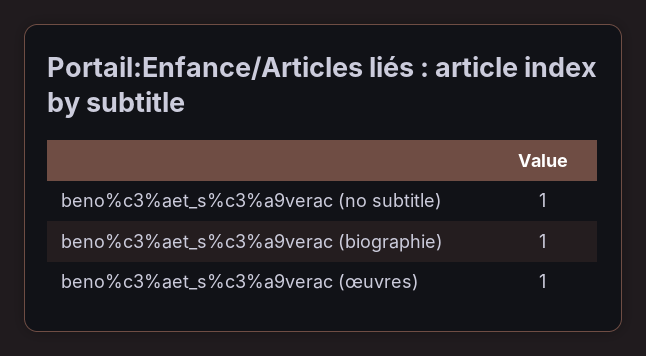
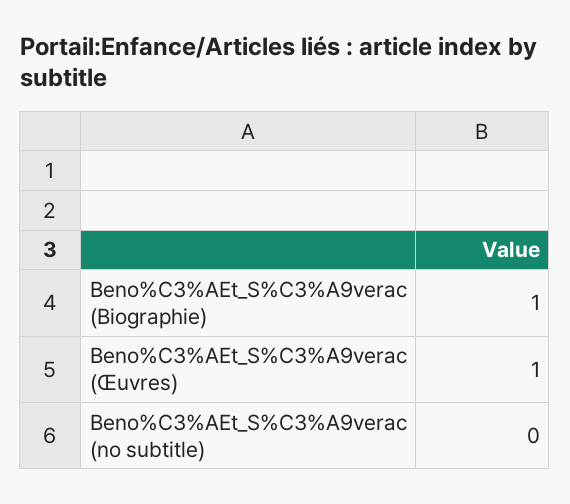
  {
-   "beno%c3%aet_s%c3%a9verac (no subtitle)": 1,
+   "beno%c3%aet_s%c3%a9verac (no subtitle)": 0,
    "beno%c3%aet_s%c3%a9verac (biographie)": 1,
    "beno%c3%aet_s%c3%a9verac (œuvres)": 1
  }

